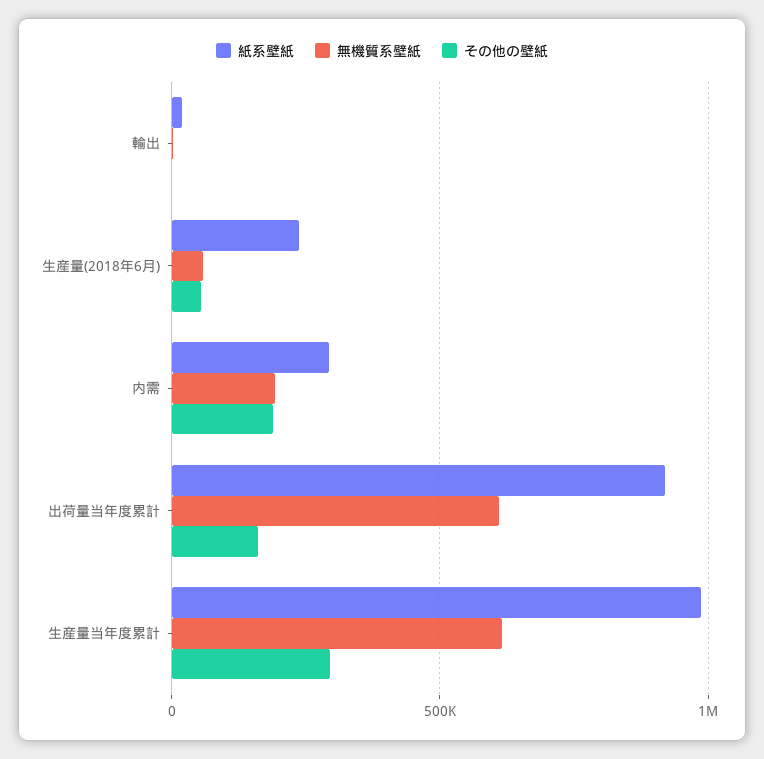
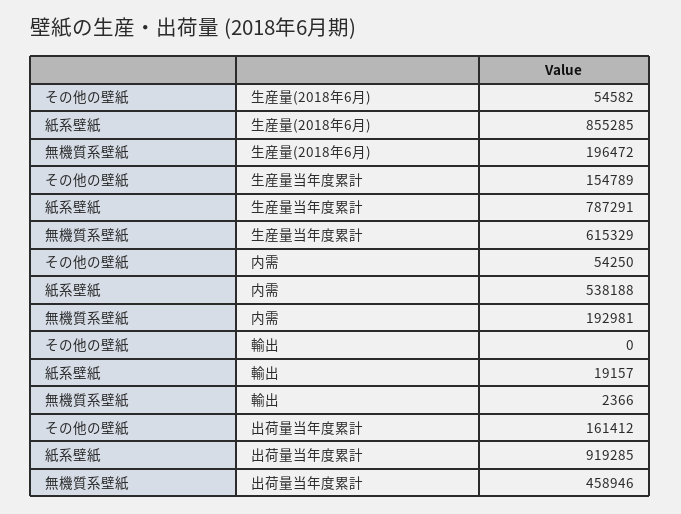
  {
    "紙系壁紙": {
      "輸出": 19157,
-     "生産量(2018年6月)": 250000,
+     "生産量(2018年6月)": 855285,
-     "内需": 300000,
+     "内需": 538188,
      "出荷量当年度累計": 919285,
-     "生産量当年度累計": 1000000
+     "生産量当年度累計": 787291
    },
    "無機質系壁紙": {
      "輸出": 2366,
-     "生産量(2018年6月)": 50000,
+     "生産量(2018年6月)": 196472,
      "内需": 192981,
-     "出荷量当年度累計": 600000,
+     "出荷量当年度累計": 458946,
      "生産量当年度累計": 615329
    },
    "その他の壁紙": {
      "輸出": 0,
      "生産量(2018年6月)": 54582,
-     "内需": 200000,
+     "内需": 54250,
      "出荷量当年度累計": 161412,
-     "生産量当年度累計": 300000
+     "生産量当年度累計": 154789
    }
  }

